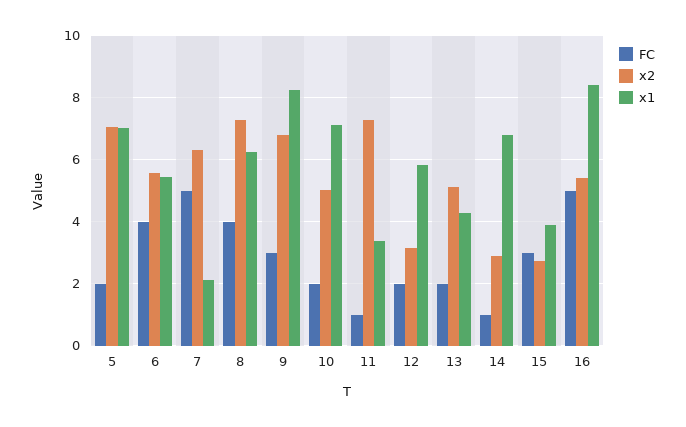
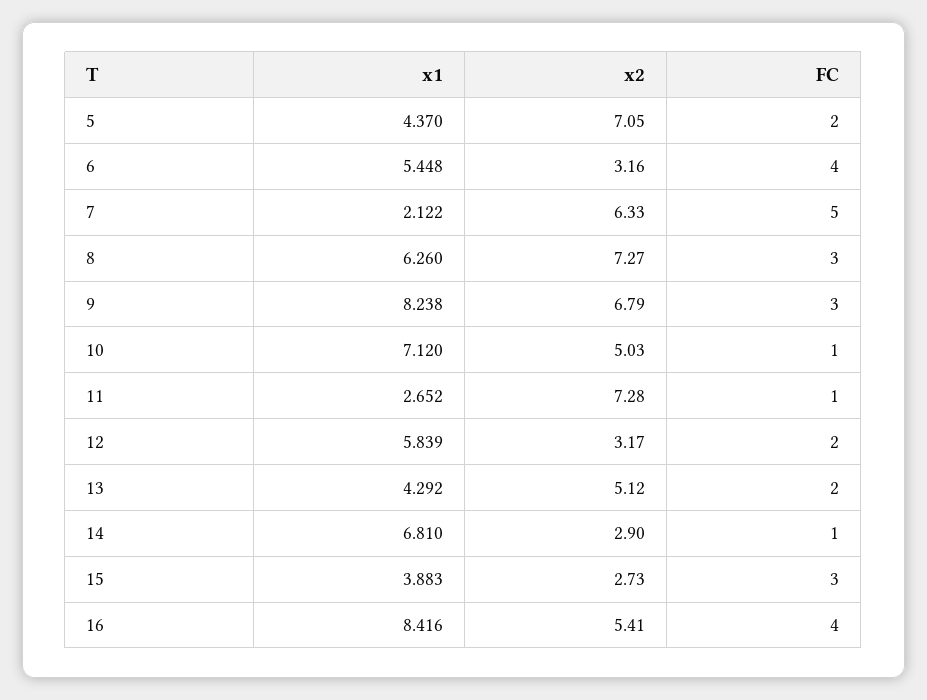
  {
    "FC": {
      "5": 2,
      "6": 4,
      "7": 5,
-     "8": 4,
+     "8": 3,
      "9": 3,
-     "10": 2,
+     "10": 1,
      "11": 1,
      "12": 2,
      "13": 2,
      "14": 1,
      "15": 3,
-     "16": 5
+     "16": 4
    },
    "x2": {
      "5": 7.05,
-     "6": 5.6,
+     "6": 3.16,
      "7": 6.33,
      "8": 7.27,
      "9": 6.79,
      "10": 5.03,
      "11": 7.28,
      "12": 3.17,
      "13": 5.12,
      "14": 2.9,
      "15": 2.73,
      "16": 5.41
    },
    "x1": {
-     "5": 7,
+     "5": 4.37,
      "6": 5.448,
      "7": 2.122,
      "8": 6.26,
      "9": 8.238,
      "10": 7.12,
-     "11": 3.4,
+     "11": 2.652,
      "12": 5.839,
      "13": 4.292,
      "14": 6.81,
      "15": 3.883,
      "16": 8.416
    }
  }

